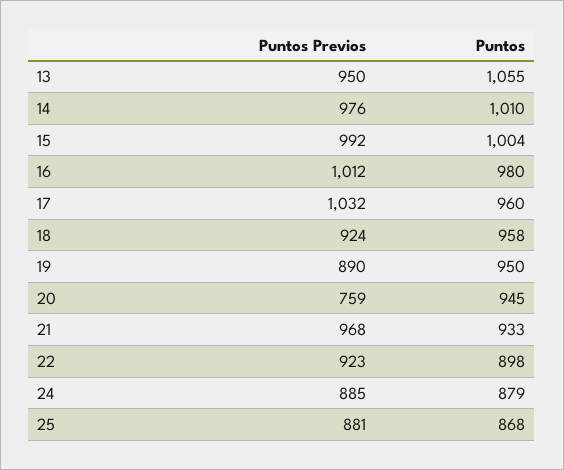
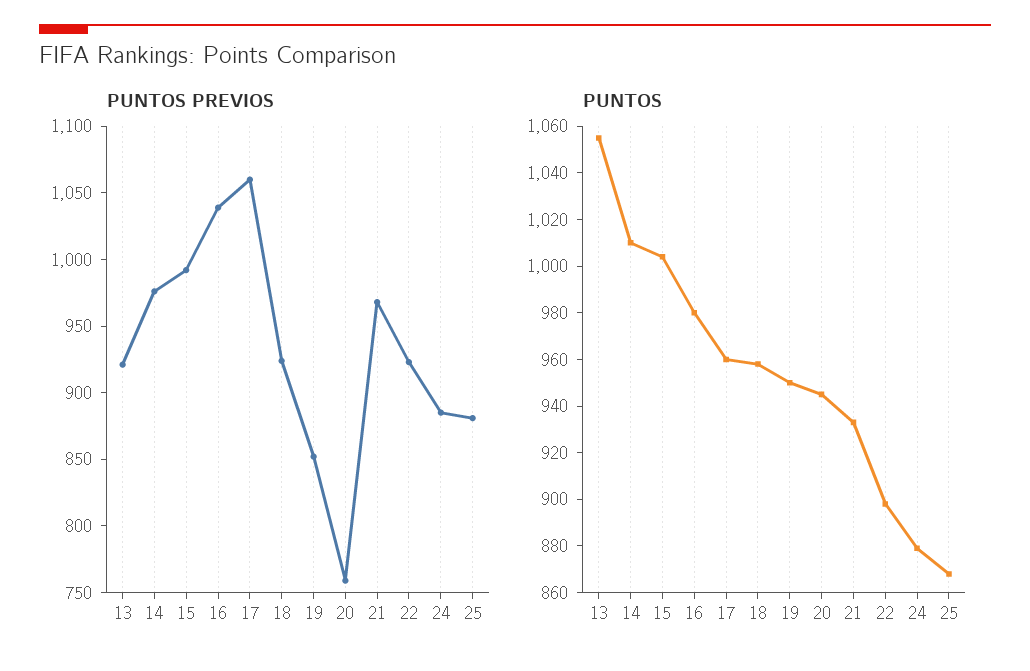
  {
    "Puntos Previos": {
-     "13": 950,
+     "13": 920,
      "14": 976,
      "15": 992,
-     "16": 1012,
+     "16": 1040,
-     "17": 1032,
+     "17": 1060,
      "18": 924,
-     "19": 890,
+     "19": 850,
      "20": 759,
      "21": 968,
      "22": 923,
      "24": 885,
      "25": 881
    },
    "Puntos": {
      "13": 1055,
      "14": 1010,
      "15": 1004,
      "16": 980,
      "17": 960,
      "18": 958,
      "19": 950,
      "20": 945,
      "21": 933,
      "22": 898,
      "24": 879,
      "25": 868
    }
  }

